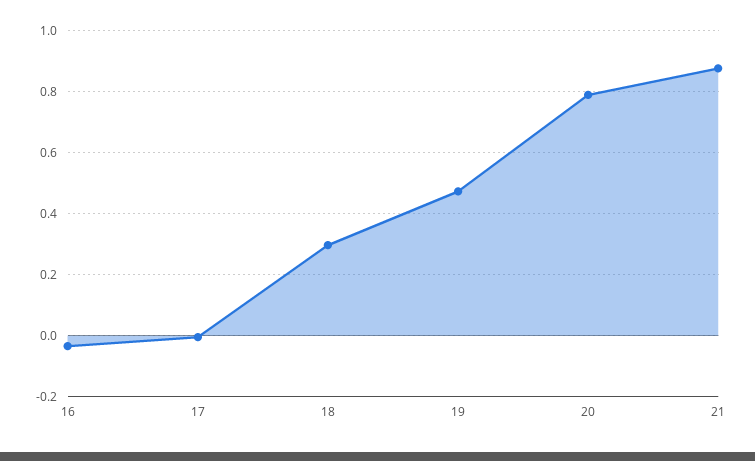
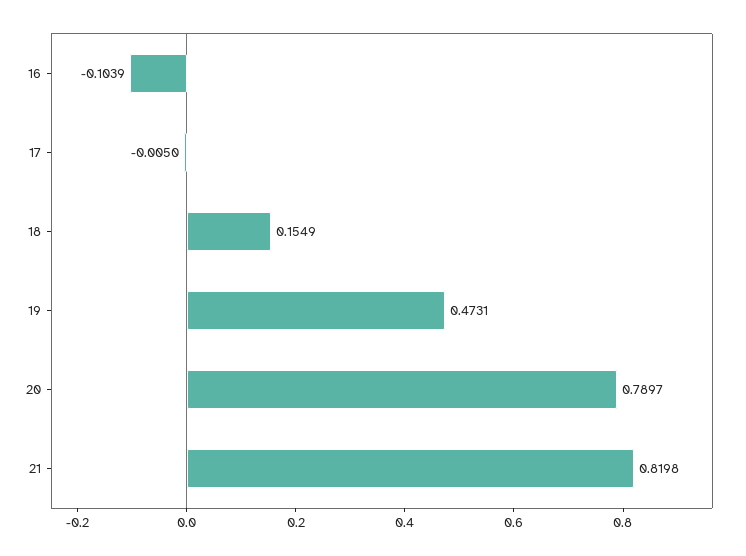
  {
-   "16": -0.04,
+   "16": -0.1039,
    "17": -0.005,
-   "18": 0.3,
+   "18": 0.1549,
    "19": 0.4731,
    "20": 0.7897,
-   "21": 0.88
+   "21": 0.8198
  }

